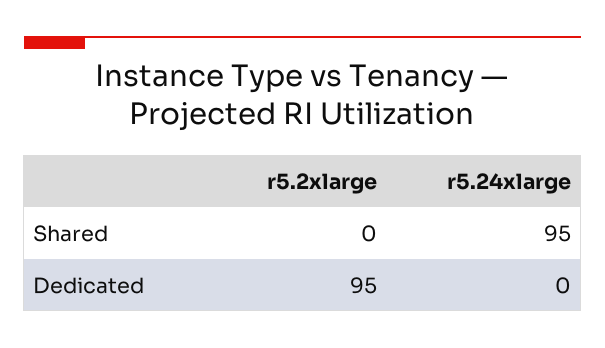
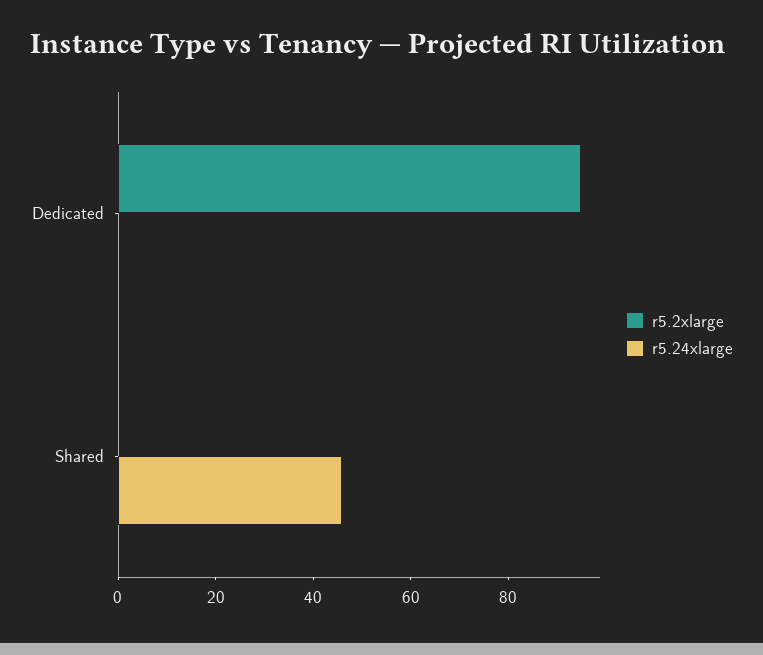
  {
    "r5.2xlarge": {
      "Shared": 0,
      "Dedicated": 95
    },
    "r5.24xlarge": {
-     "Shared": 95,
+     "Shared": 45,
      "Dedicated": 0
    }
  }

